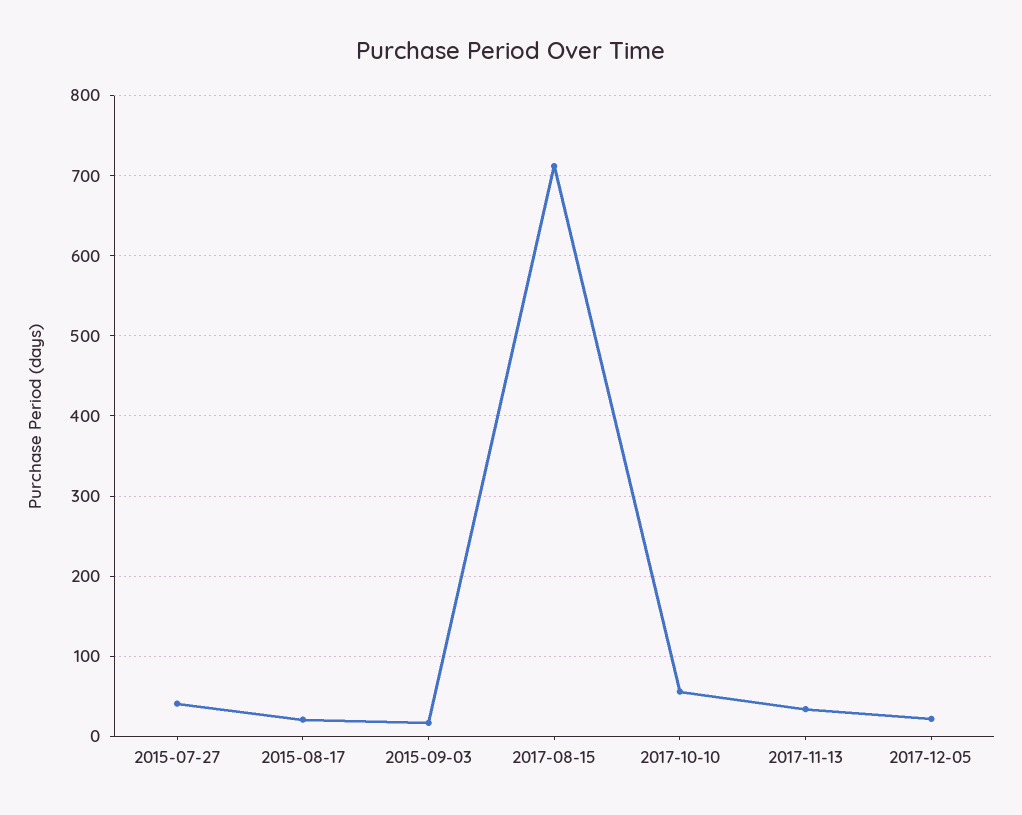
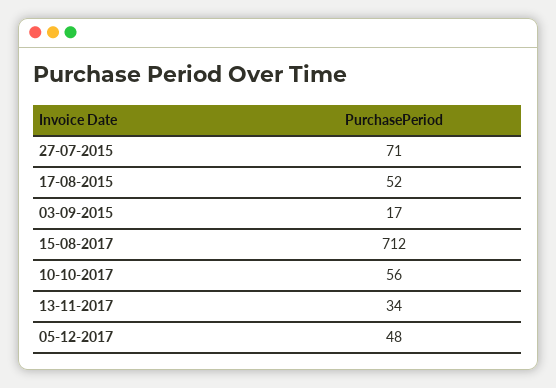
  {
-   "2015-07-27": 40,
+   "2015-07-27": 71,
-   "2015-08-17": 20,
+   "2015-08-17": 52,
    "2015-09-03": 17,
    "2017-08-15": 712,
    "2017-10-10": 56,
    "2017-11-13": 34,
-   "2017-12-05": 20
+   "2017-12-05": 48
  }

